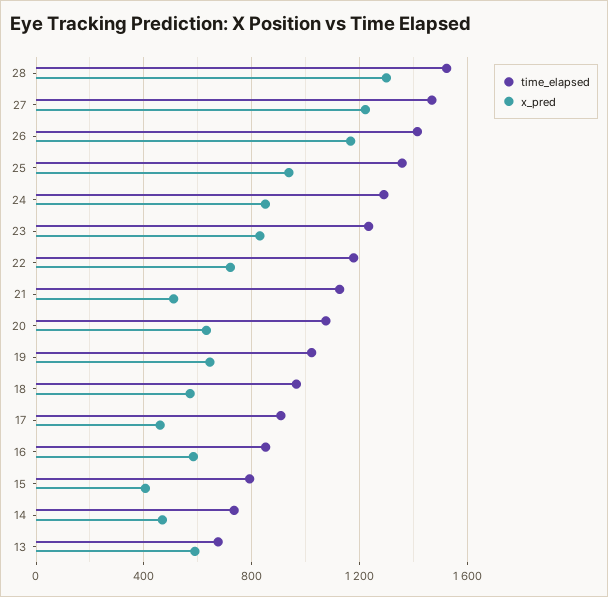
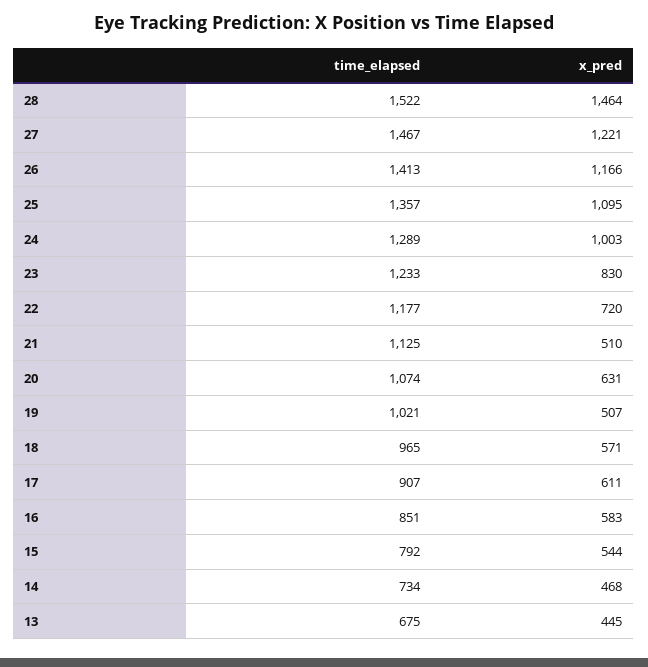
  {
    "time_elapsed": {
      "28": 1522,
      "27": 1467,
      "26": 1413,
      "25": 1357,
      "24": 1289,
      "23": 1233,
      "22": 1177,
      "21": 1125,
      "20": 1074,
      "19": 1021,
      "18": 965,
      "17": 907,
      "16": 851,
      "15": 792,
      "14": 734,
      "13": 675
    },
    "x_pred": {
-     "28": 1300,
+     "28": 1464,
      "27": 1221,
      "26": 1166,
-     "25": 950,
+     "25": 1095,
-     "24": 850,
+     "24": 1003,
      "23": 830,
      "22": 720,
      "21": 510,
      "20": 631,
-     "19": 650,
+     "19": 507,
      "18": 571,
-     "17": 450,
+     "17": 611,
      "16": 583,
-     "15": 400,
+     "15": 544,
      "14": 468,
-     "13": 600
+     "13": 445
    }
  }

